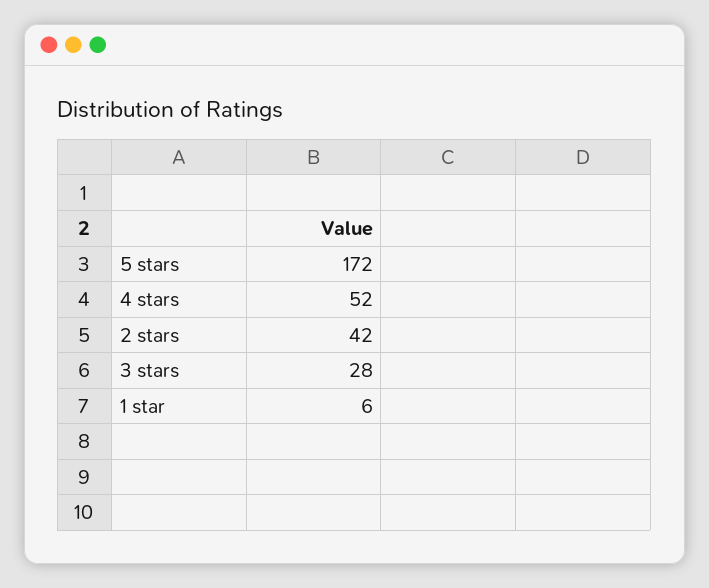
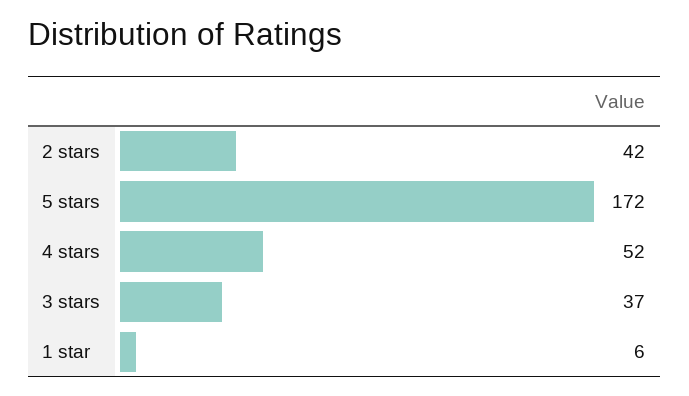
  {
    "5 stars": 172,
    "4 stars": 52,
    "2 stars": 42,
-   "3 stars": 28,
+   "3 stars": 37,
    "1 star": 6
  }

